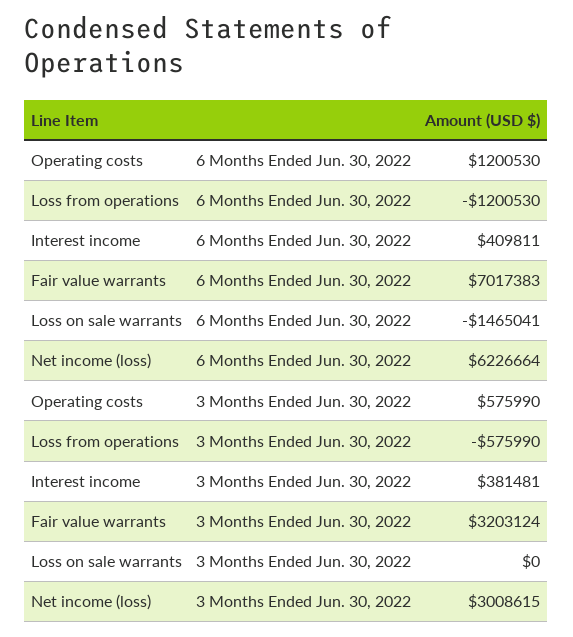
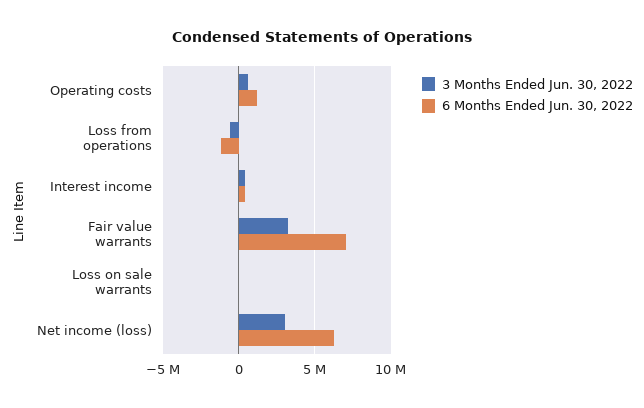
  {
    "6 Months Ended Jun. 30, 2022": {
      "Operating costs": 1200530,
      "Loss from operations": -1200530,
      "Interest income": 409811,
      "Fair value warrants": 7017383,
-     "Loss on sale warrants": -1465041,
+     "Loss on sale warrants": 0,
      "Net income (loss)": 6226664
    },
    "3 Months Ended Jun. 30, 2022": {
      "Operating costs": 575990,
      "Loss from operations": -575990,
      "Interest income": 381481,
      "Fair value warrants": 3203124,
      "Loss on sale warrants": 0,
      "Net income (loss)": 3008615
    }
  }

